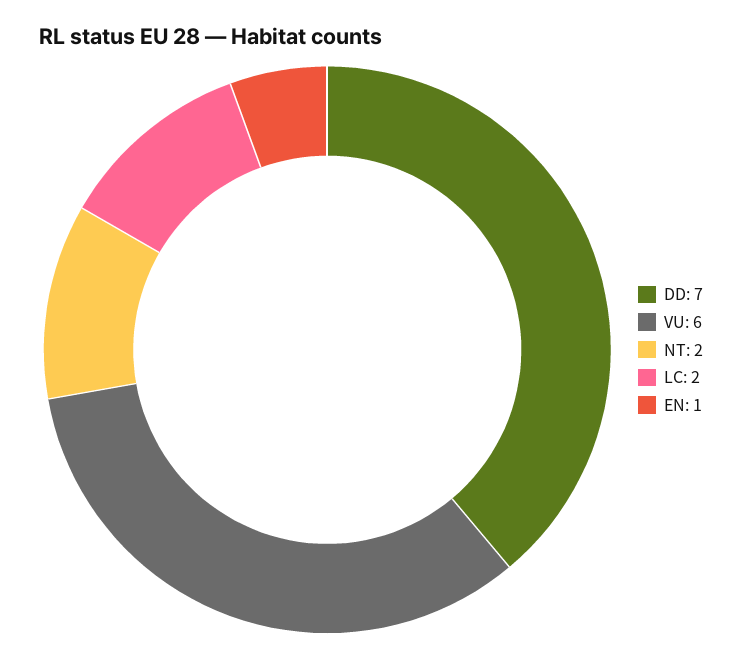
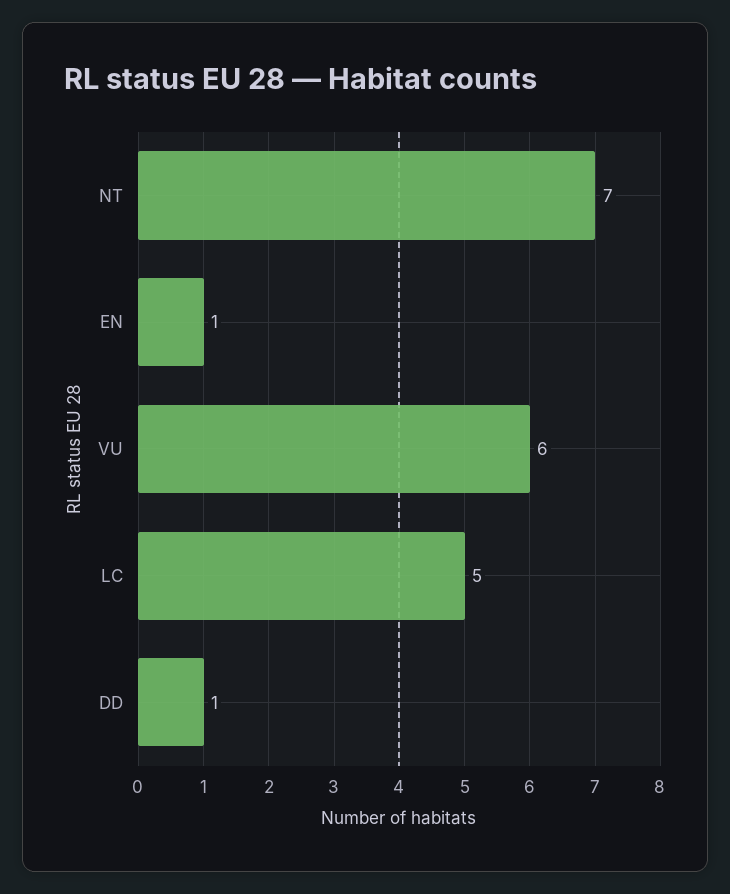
  {
-   "DD": 7,
+   "DD": 1,
    "VU": 6,
-   "NT": 2,
+   "NT": 7,
-   "LC": 2,
+   "LC": 5,
    "EN": 1
  }

